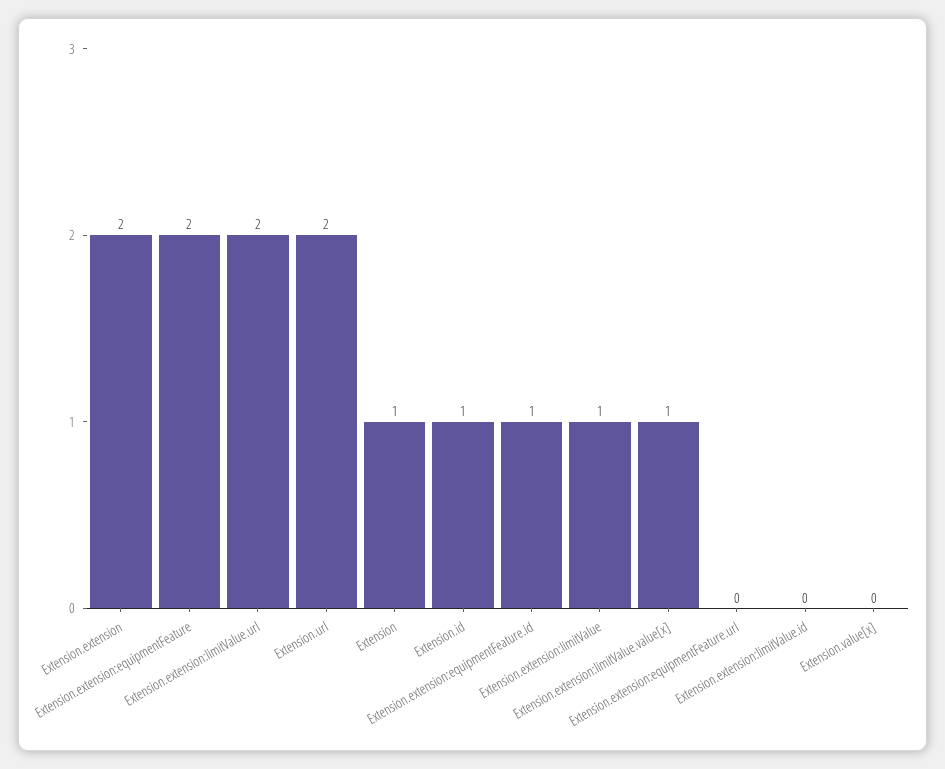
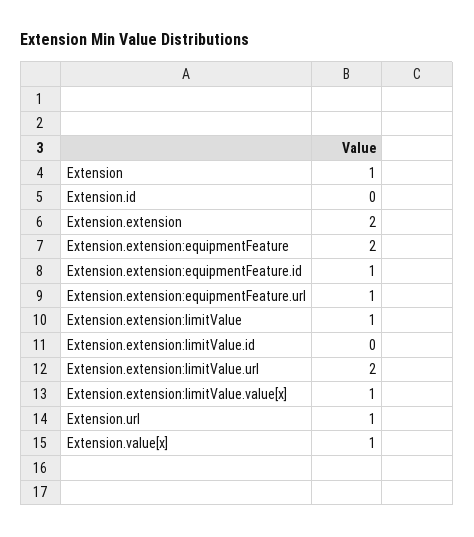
  {
    "Extension.extension": 2,
    "Extension.extension:equipmentFeature": 2,
    "Extension.extension:limitValue.url": 2,
-   "Extension.url": 2,
+   "Extension.url": 1,
    "Extension": 1,
-   "Extension.id": 1,
+   "Extension.id": 0,
    "Extension.extension:equipmentFeature.id": 1,
    "Extension.extension:limitValue": 1,
    "Extension.extension:limitValue.value[x]": 1,
-   "Extension.extension:equipmentFeature.url": 0,
+   "Extension.extension:equipmentFeature.url": 1,
    "Extension.extension:limitValue.id": 0,
-   "Extension.value[x]": 0
+   "Extension.value[x]": 1
  }

